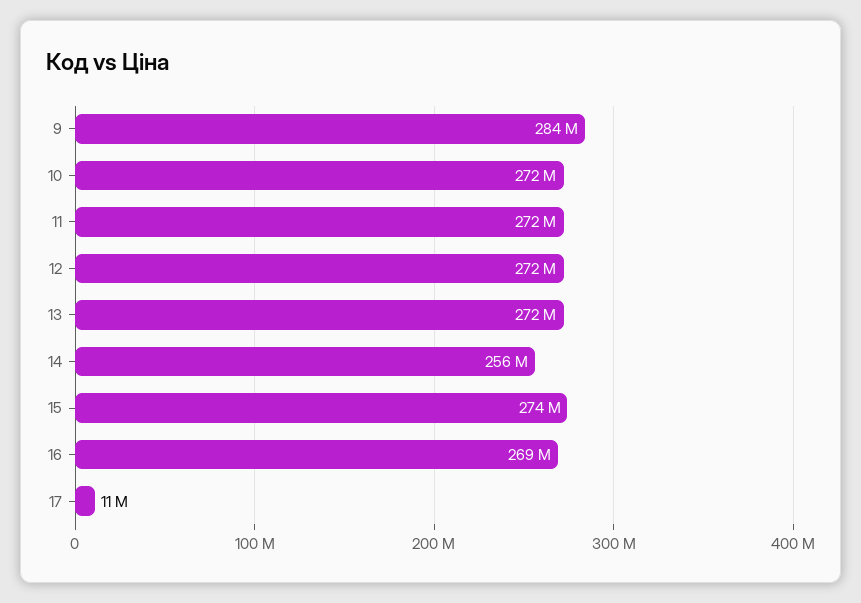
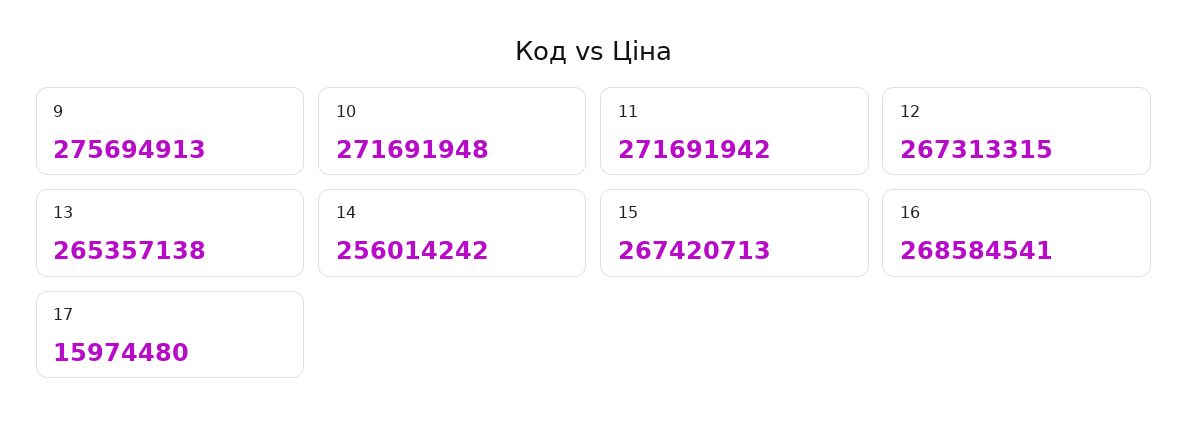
  {
-   "9": 284000000,
+   "9": 275694913,
    "10": 271691948,
    "11": 271691942,
-   "12": 272000000,
+   "12": 267313315,
-   "13": 272000000,
+   "13": 265357138,
    "14": 256014242,
-   "15": 274000000,
+   "15": 267420713,
    "16": 268584541,
-   "17": 11000000
+   "17": 15974480
  }

